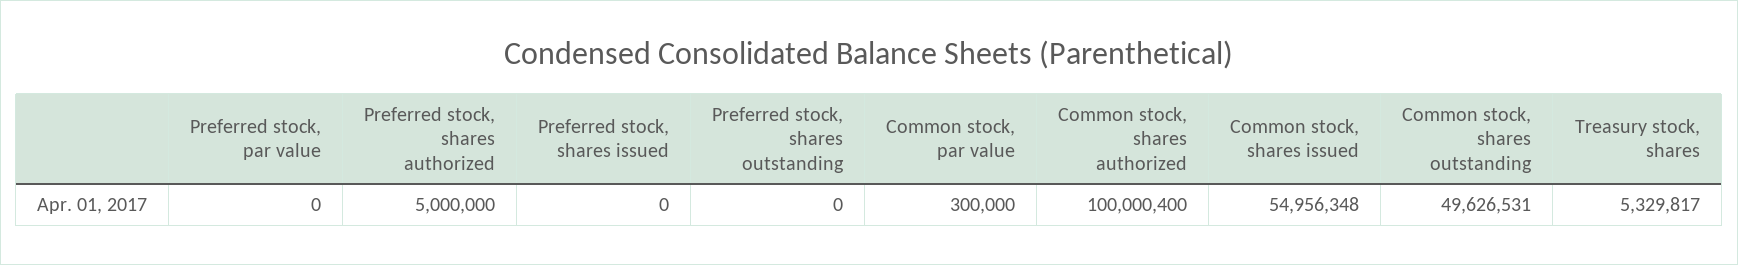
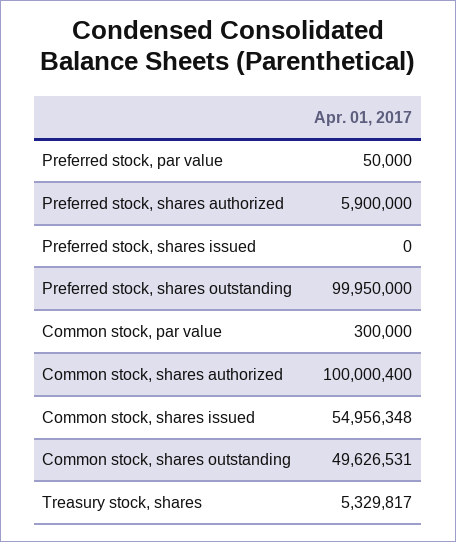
  {
-   "Preferred stock, par value": 0,
+   "Preferred stock, par value": 50000,
-   "Preferred stock, shares authorized": 5000000,
+   "Preferred stock, shares authorized": 5900000,
    "Preferred stock, shares issued": 0,
-   "Preferred stock, shares outstanding": 0,
+   "Preferred stock, shares outstanding": 99950000,
    "Common stock, par value": 300000,
    "Common stock, shares authorized": 100000400,
    "Common stock, shares issued": 54956348,
    "Common stock, shares outstanding": 49626531,
    "Treasury stock, shares": 5329817
  }

